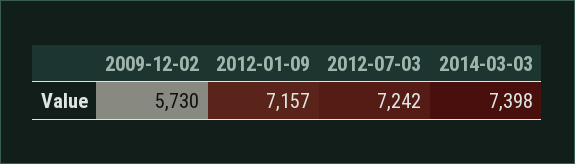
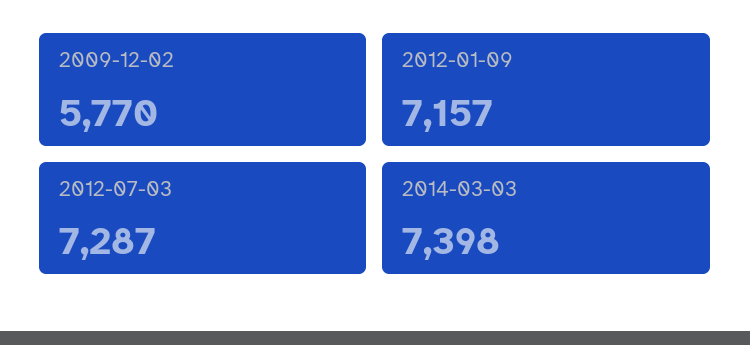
  {
-   "2009-12-02": 5730,
+   "2009-12-02": 5770,
    "2012-01-09": 7157,
-   "2012-07-03": 7242,
+   "2012-07-03": 7287,
    "2014-03-03": 7398
  }

